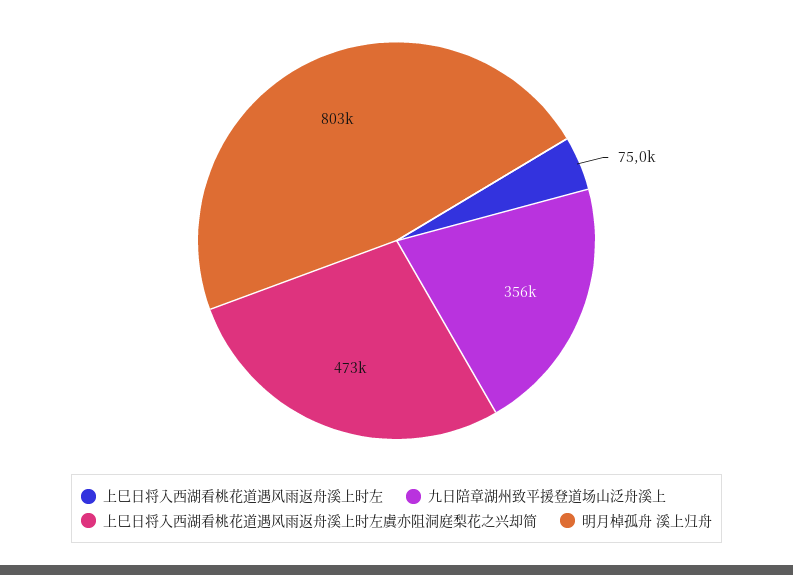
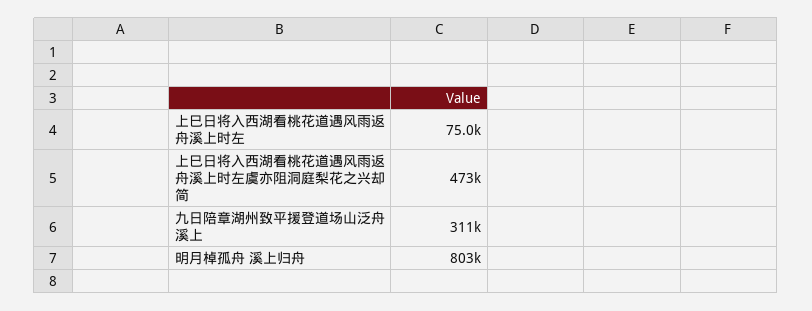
  {
    "上巳日将入西湖看桃花道遇风雨返舟溪上时左": 75000,
-   "九日陪章湖州致平援登道场山泛舟溪上": 356000,
+   "九日陪章湖州致平援登道场山泛舟溪上": 311000,
    "上巳日将入西湖看桃花道遇风雨返舟溪上时左虞亦阻洞庭梨花之兴却简": 473000,
    "明月棹孤舟 溪上归舟": 803000
  }

